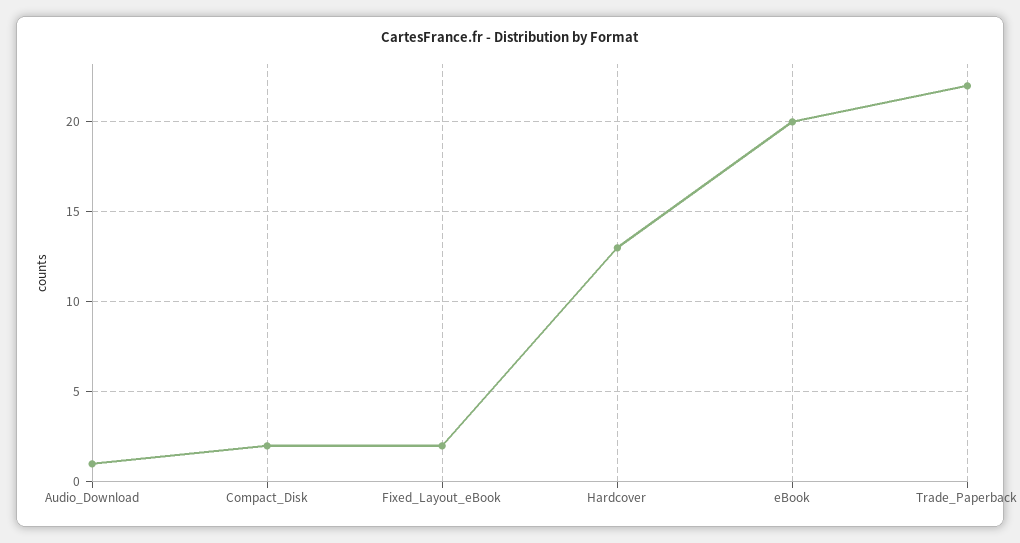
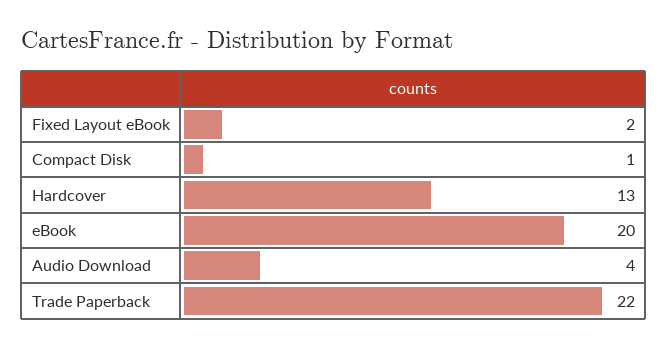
  {
-   "Audio_Download": 1,
+   "Audio_Download": 4,
-   "Compact_Disk": 2,
+   "Compact_Disk": 1,
    "Fixed_Layout_eBook": 2,
    "Hardcover": 13,
    "eBook": 20,
    "Trade_Paperback": 22
  }

